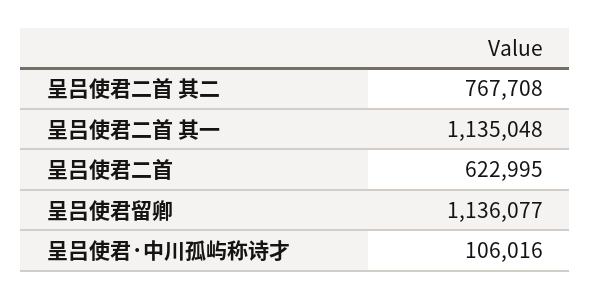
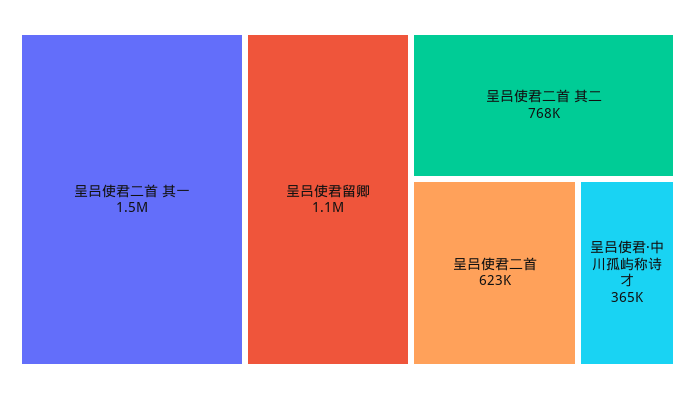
  {
    "呈吕使君二首 其二": 767708,
-   "呈吕使君二首 其一": 1135048,
+   "呈吕使君二首 其一": 1500000,
    "呈吕使君二首": 622995,
    "呈吕使君留卿": 1136077,
-   "呈吕使君·中川孤屿称诗才": 106016
+   "呈吕使君·中川孤屿称诗才": 365000
  }

